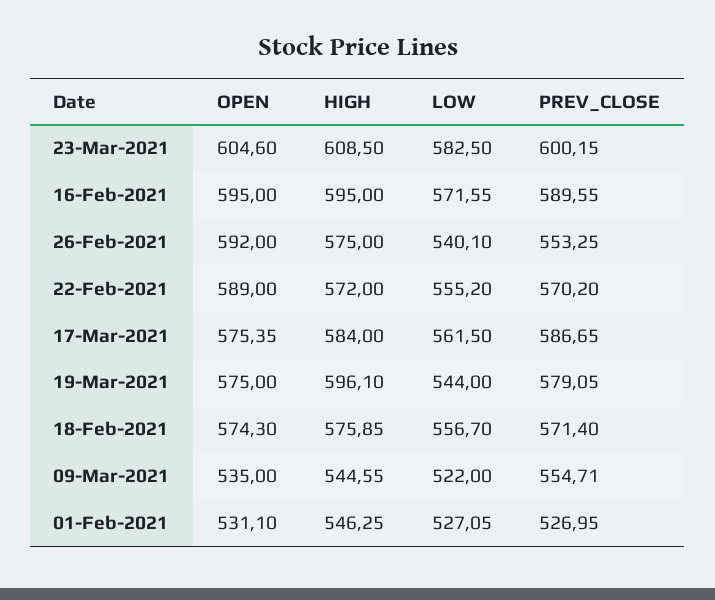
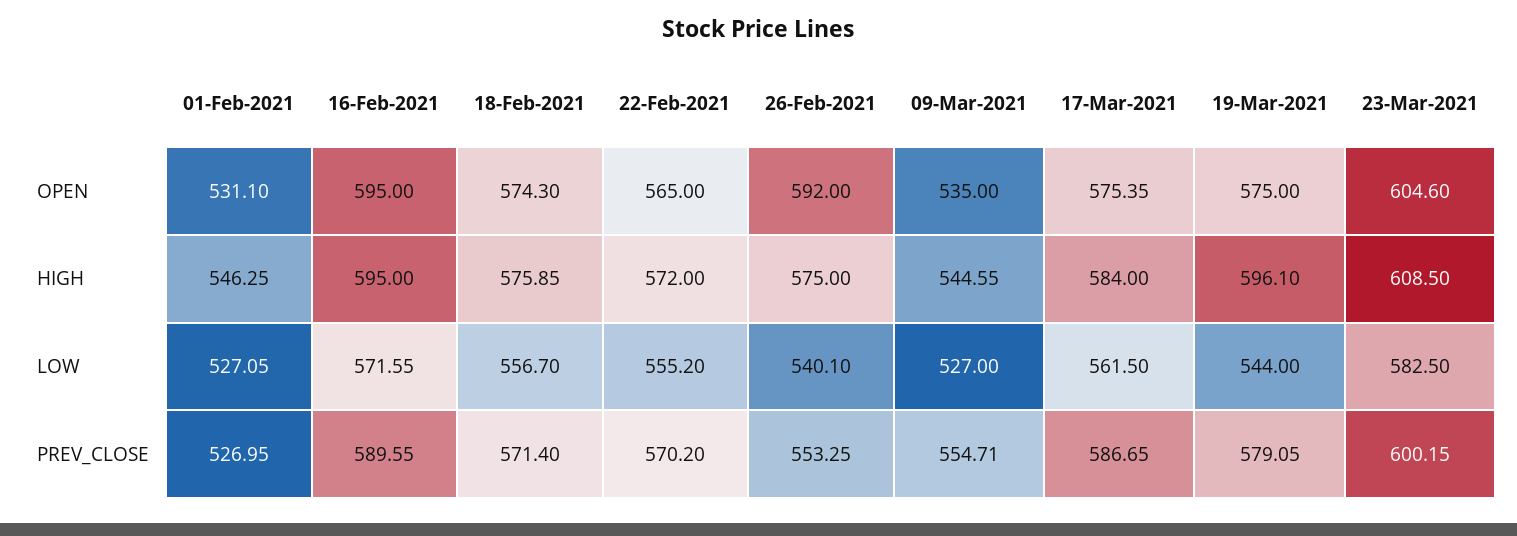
  {
    "OPEN": {
      "23-Mar-2021": 604.6,
      "16-Feb-2021": 595,
      "26-Feb-2021": 592,
-     "22-Feb-2021": 589,
+     "22-Feb-2021": 565,
      "17-Mar-2021": 575.35,
      "19-Mar-2021": 575,
      "18-Feb-2021": 574.3,
      "09-Mar-2021": 535,
      "01-Feb-2021": 531.1
    },
    "HIGH": {
      "23-Mar-2021": 608.5,
      "16-Feb-2021": 595,
      "26-Feb-2021": 575,
      "22-Feb-2021": 572,
      "17-Mar-2021": 584,
      "19-Mar-2021": 596.1,
      "18-Feb-2021": 575.85,
      "09-Mar-2021": 544.55,
      "01-Feb-2021": 546.25
    },
    "LOW": {
      "23-Mar-2021": 582.5,
      "16-Feb-2021": 571.55,
      "26-Feb-2021": 540.1,
      "22-Feb-2021": 555.2,
      "17-Mar-2021": 561.5,
      "19-Mar-2021": 544,
      "18-Feb-2021": 556.7,
-     "09-Mar-2021": 522,
+     "09-Mar-2021": 527,
      "01-Feb-2021": 527.05
    },
    "PREV_CLOSE": {
      "23-Mar-2021": 600.15,
      "16-Feb-2021": 589.55,
      "26-Feb-2021": 553.25,
      "22-Feb-2021": 570.2,
      "17-Mar-2021": 586.65,
      "19-Mar-2021": 579.05,
      "18-Feb-2021": 571.4,
      "09-Mar-2021": 554.71,
      "01-Feb-2021": 526.95
    }
  }

